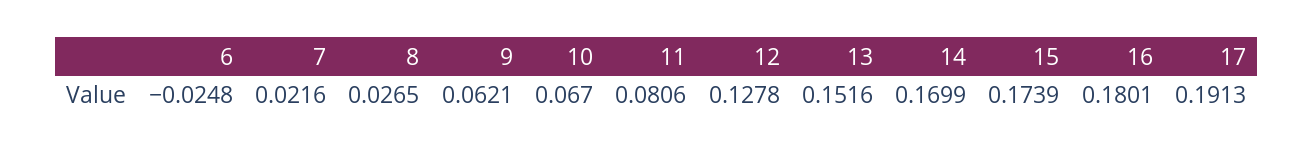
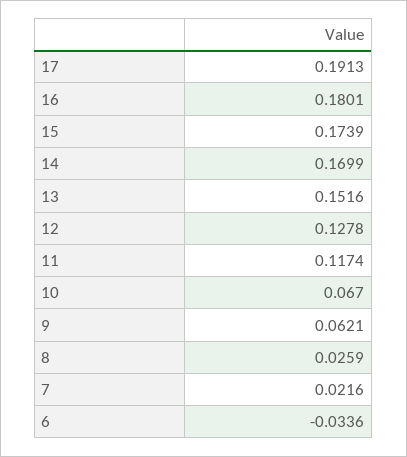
  {
-   "6": -0.0248,
+   "6": -0.0336,
    "7": 0.0216,
-   "8": 0.0265,
+   "8": 0.0259,
    "9": 0.0621,
    "10": 0.067,
-   "11": 0.0806,
+   "11": 0.1174,
    "12": 0.1278,
    "13": 0.1516,
    "14": 0.1699,
    "15": 0.1739,
    "16": 0.1801,
    "17": 0.1913
  }

